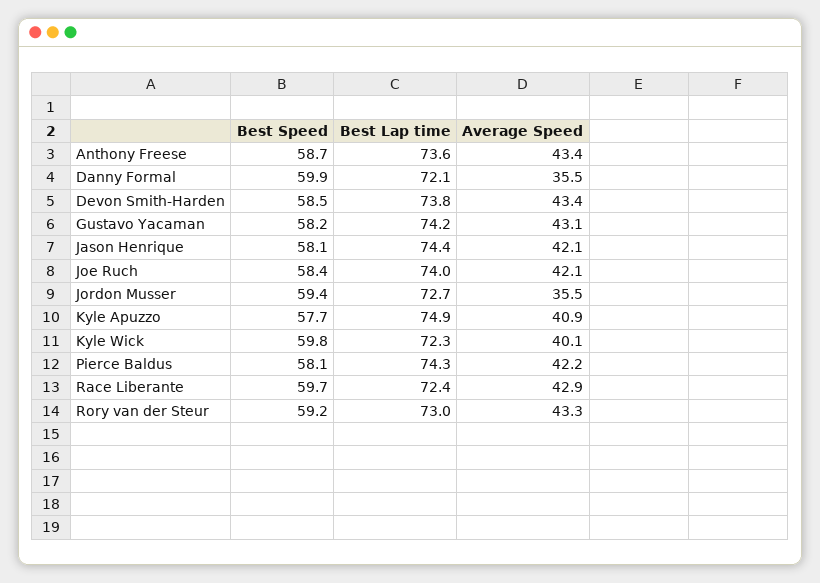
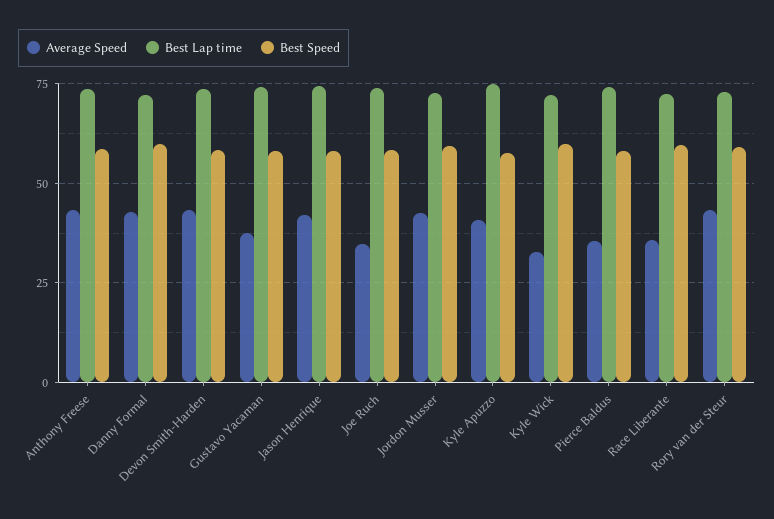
  {
    "Best Speed": {
      "Anthony Freese": 58.7,
      "Danny Formal": 59.9,
      "Devon Smith-Harden": 58.5,
      "Gustavo Yacaman": 58.2,
      "Jason Henrique": 58.1,
      "Joe Ruch": 58.4,
      "Jordon Musser": 59.4,
      "Kyle Apuzzo": 57.7,
      "Kyle Wick": 59.8,
      "Pierce Baldus": 58.1,
      "Race Liberante": 59.7,
      "Rory van der Steur": 59.2
    },
    "Best Lap time": {
      "Anthony Freese": 73.6,
      "Danny Formal": 72.1,
      "Devon Smith-Harden": 73.8,
      "Gustavo Yacaman": 74.2,
      "Jason Henrique": 74.4,
      "Joe Ruch": 74,
      "Jordon Musser": 72.7,
      "Kyle Apuzzo": 74.9,
      "Kyle Wick": 72.3,
      "Pierce Baldus": 74.3,
      "Race Liberante": 72.4,
      "Rory van der Steur": 73
    },
    "Average Speed": {
      "Anthony Freese": 43.4,
-     "Danny Formal": 35.5,
+     "Danny Formal": 42.5,
      "Devon Smith-Harden": 43.4,
-     "Gustavo Yacaman": 43.1,
+     "Gustavo Yacaman": 37.5,
      "Jason Henrique": 42.1,
-     "Joe Ruch": 42.1,
+     "Joe Ruch": 35,
-     "Jordon Musser": 35.5,
+     "Jordon Musser": 42.5,
      "Kyle Apuzzo": 40.9,
-     "Kyle Wick": 40.1,
+     "Kyle Wick": 32.5,
-     "Pierce Baldus": 42.2,
+     "Pierce Baldus": 35,
-     "Race Liberante": 42.9,
+     "Race Liberante": 35,
      "Rory van der Steur": 43.3
    }
  }

